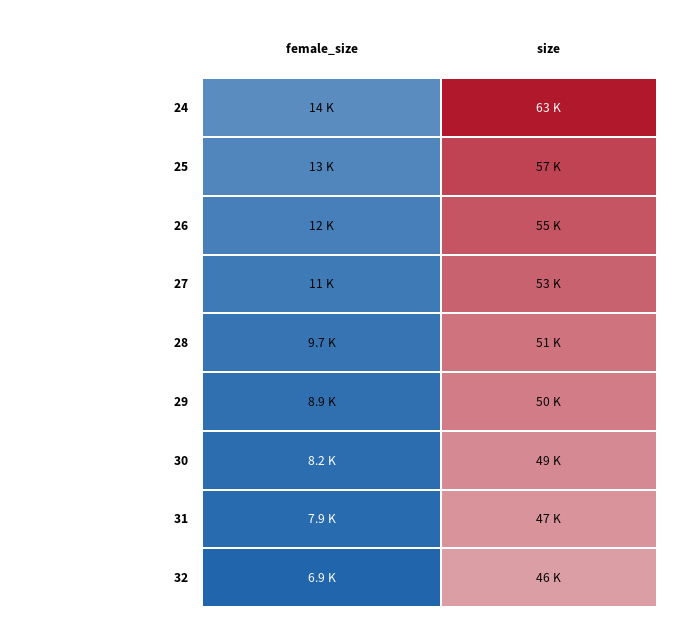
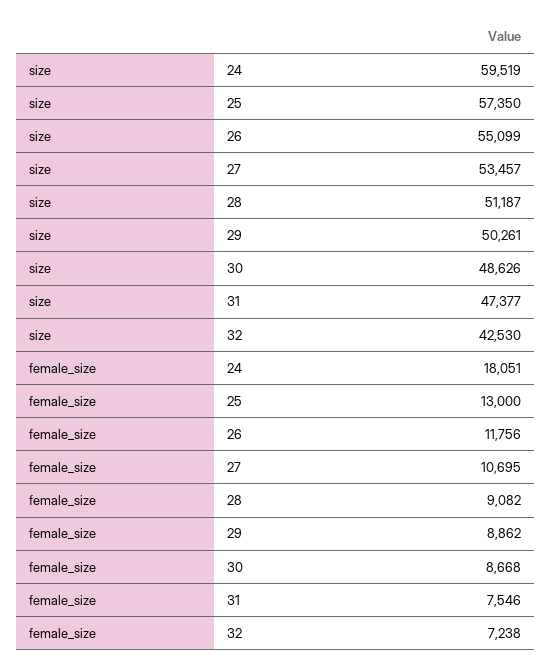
  {
    "female_size": {
-     "24": 14000,
+     "24": 18051,
      "25": 13000,
      "26": 11756,
      "27": 10695,
-     "28": 9700,
+     "28": 9082,
      "29": 8862,
-     "30": 8200,
+     "30": 8668,
-     "31": 7900,
+     "31": 7546,
-     "32": 6900
+     "32": 7238
    },
    "size": {
-     "24": 63000,
+     "24": 59519,
      "25": 57350,
      "26": 55099,
      "27": 53457,
      "28": 51187,
      "29": 50261,
      "30": 48626,
      "31": 47377,
-     "32": 46000
+     "32": 42530
    }
  }

